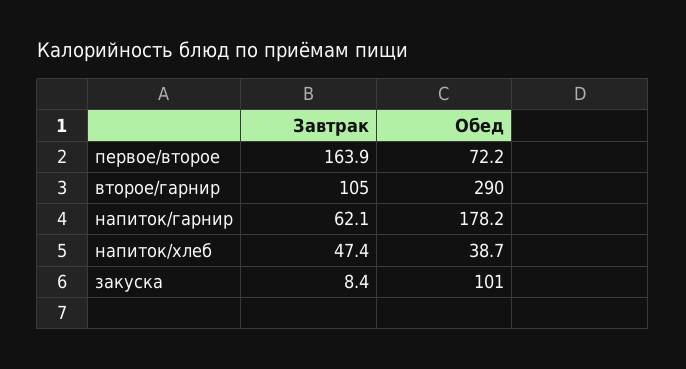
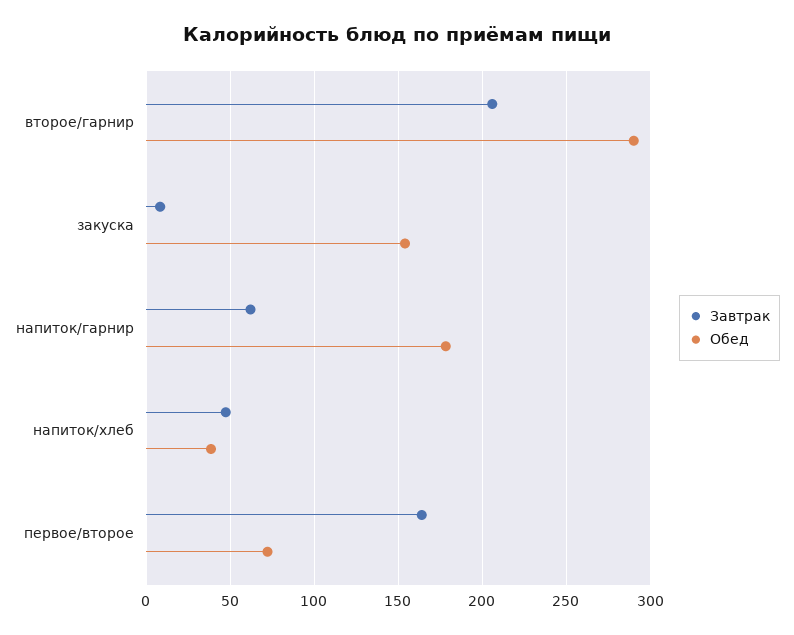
  {
    "Завтрак": {
      "первое/второе": 163.9,
-     "второе/гарнир": 105,
+     "второе/гарнир": 205,
      "напиток/гарнир": 62.1,
      "напиток/хлеб": 47.4,
      "закуска": 8.4
    },
    "Обед": {
      "первое/второе": 72.2,
      "второе/гарнир": 290,
      "напиток/гарнир": 178.2,
      "напиток/хлеб": 38.7,
-     "закуска": 101
+     "закуска": 155
    }
  }

